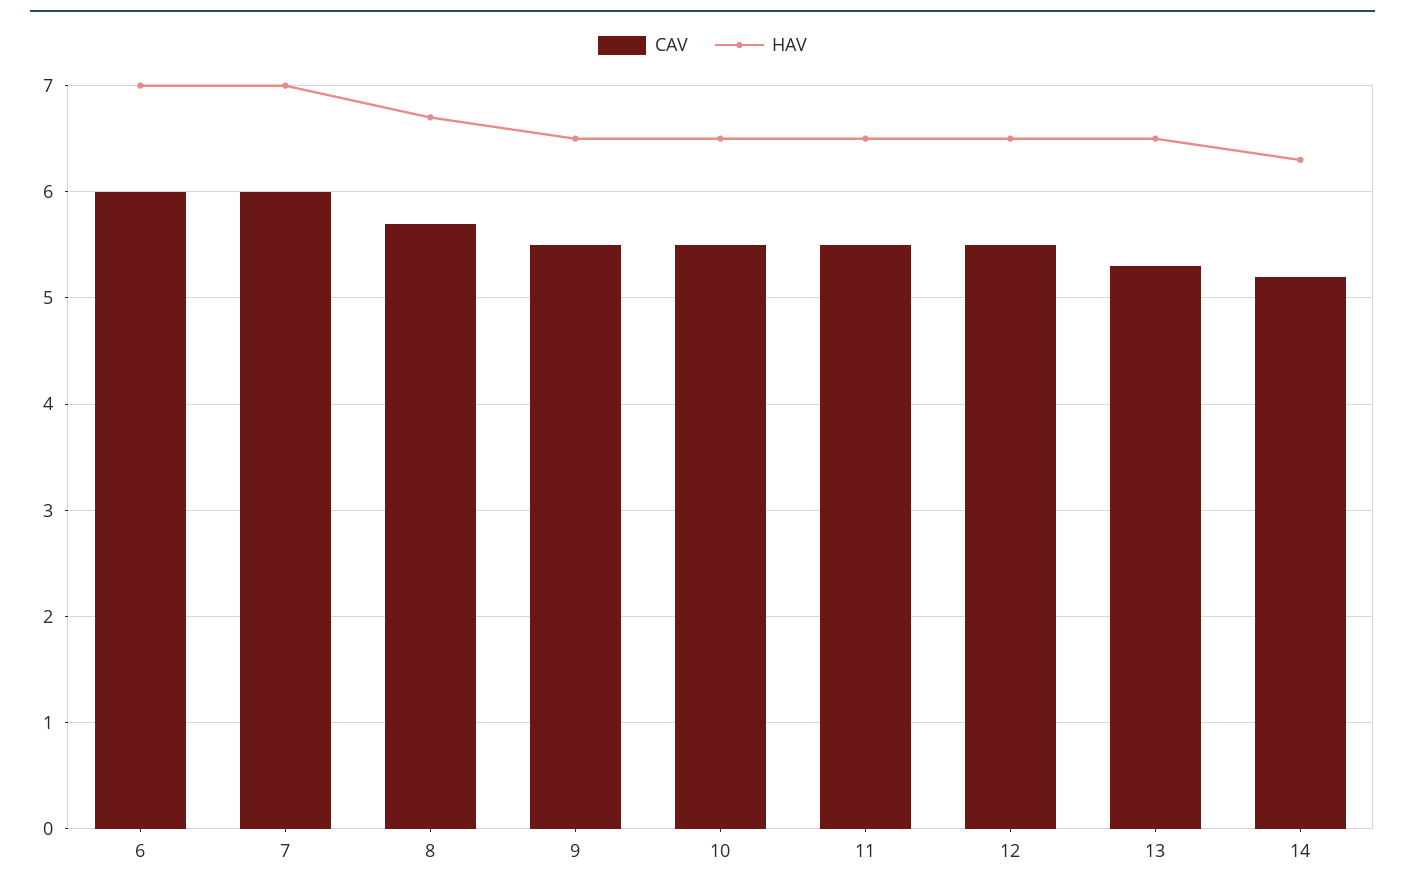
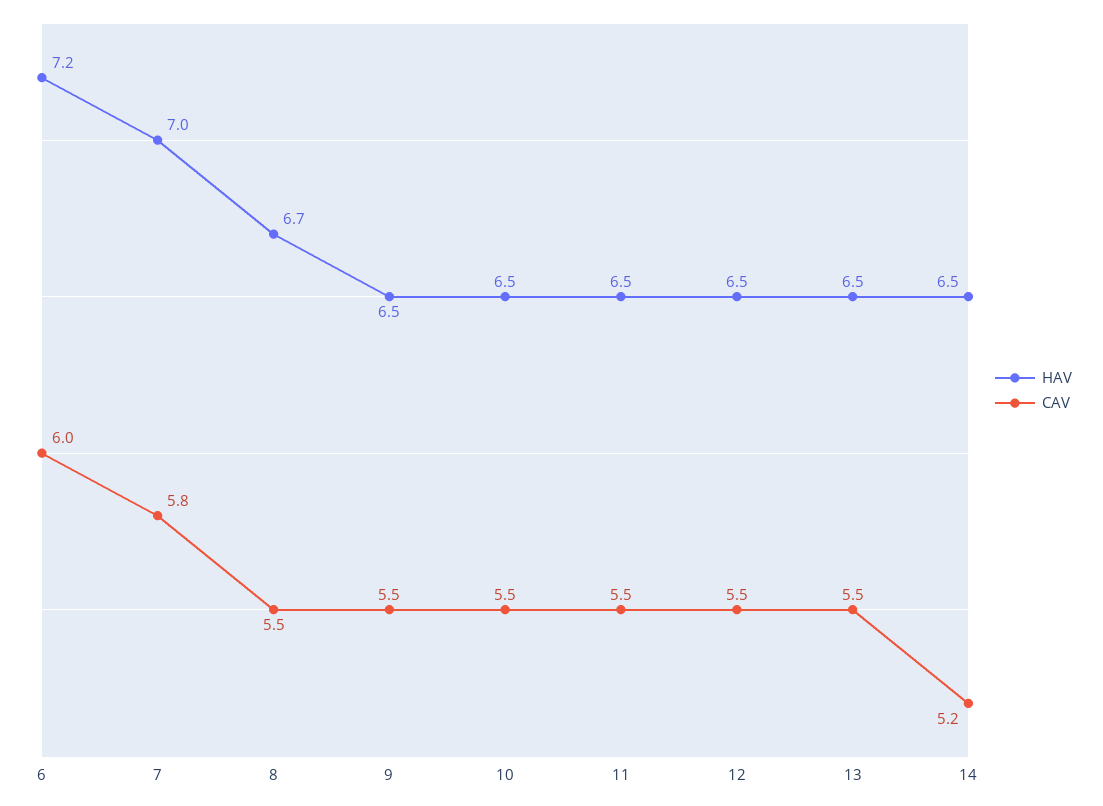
  {
    "CAV": {
      "6": 6,
-     "7": 6,
+     "7": 5.8,
-     "8": 5.7,
+     "8": 5.5,
      "9": 5.5,
      "10": 5.5,
      "11": 5.5,
      "12": 5.5,
-     "13": 5.3,
+     "13": 5.5,
      "14": 5.2
    },
    "HAV": {
-     "6": 7,
+     "6": 7.2,
      "7": 7,
      "8": 6.7,
      "9": 6.5,
      "10": 6.5,
      "11": 6.5,
      "12": 6.5,
      "13": 6.5,
-     "14": 6.3
+     "14": 6.5
    }
  }

